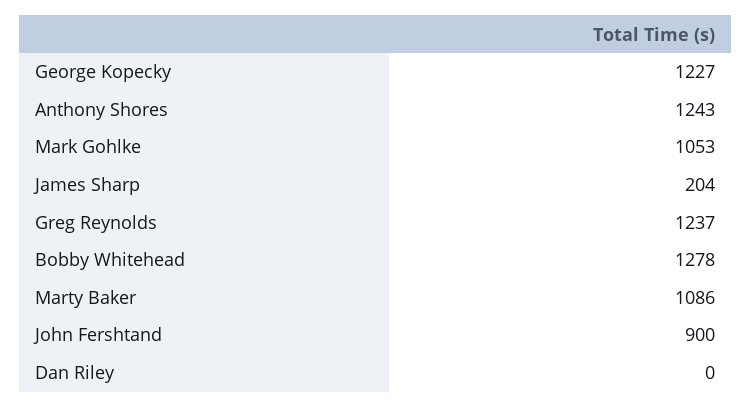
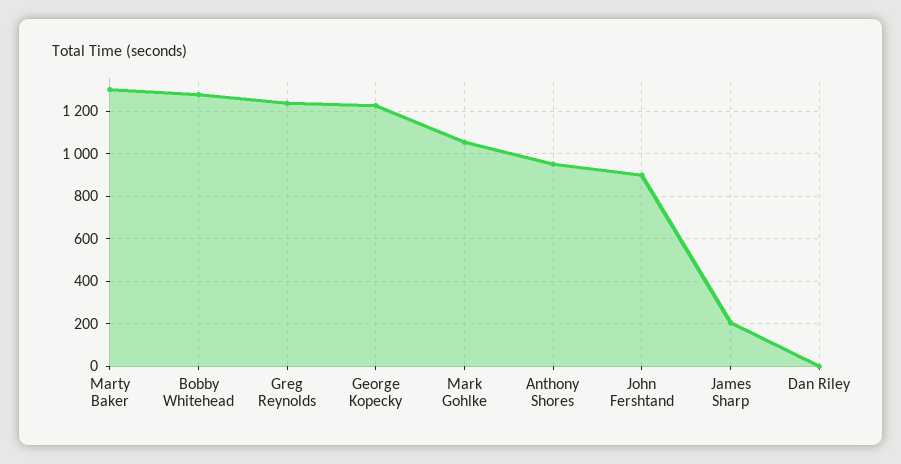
  {
    "George Kopecky": 1227,
-   "Anthony Shores": 1243,
+   "Anthony Shores": 950,
    "Mark Gohlke": 1053,
    "James Sharp": 204,
    "Greg Reynolds": 1237,
    "Bobby Whitehead": 1278,
-   "Marty Baker": 1086,
+   "Marty Baker": 1300,
    "John Fershtand": 900,
    "Dan Riley": 0
  }

